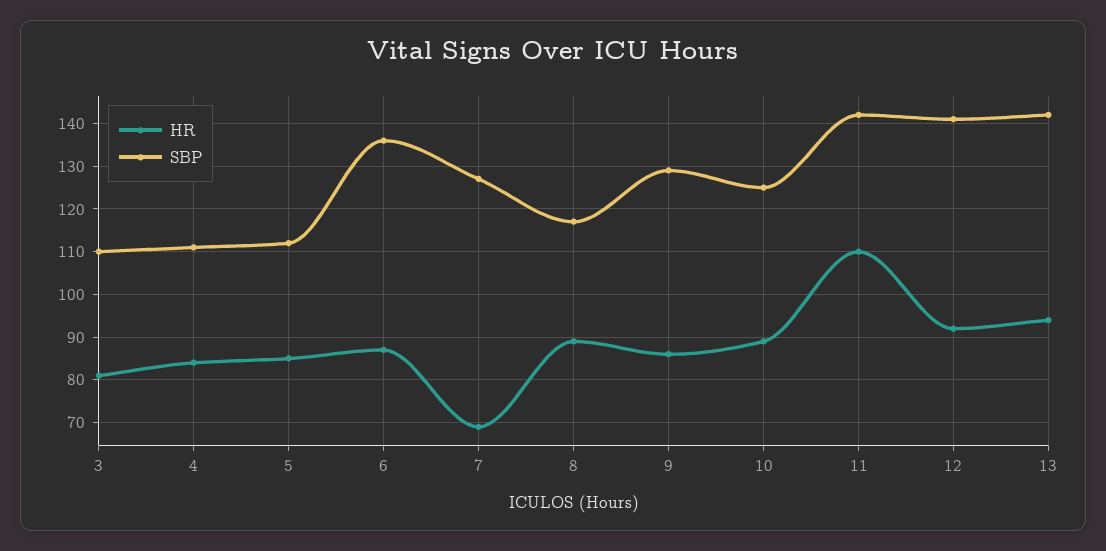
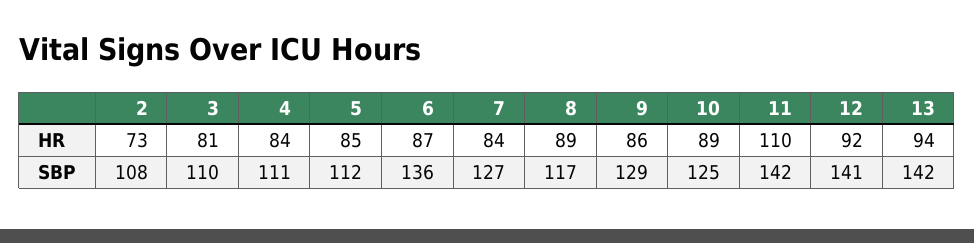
  {
    "HR": {
      "3": 81,
      "4": 84,
      "5": 85,
      "6": 87,
-     "7": 70,
+     "7": 84,
      "8": 89,
      "9": 86,
      "10": 89,
      "11": 110,
      "12": 92,
-     "13": 94
+     "13": 94,
+     "2": 73
    },
    "SBP": {
      "3": 110,
      "4": 111,
      "5": 112,
      "6": 136,
      "7": 127,
      "8": 117,
      "9": 129,
      "10": 125,
      "11": 142,
      "12": 141,
-     "13": 142
+     "13": 142,
+     "2": 108
    }
  }

